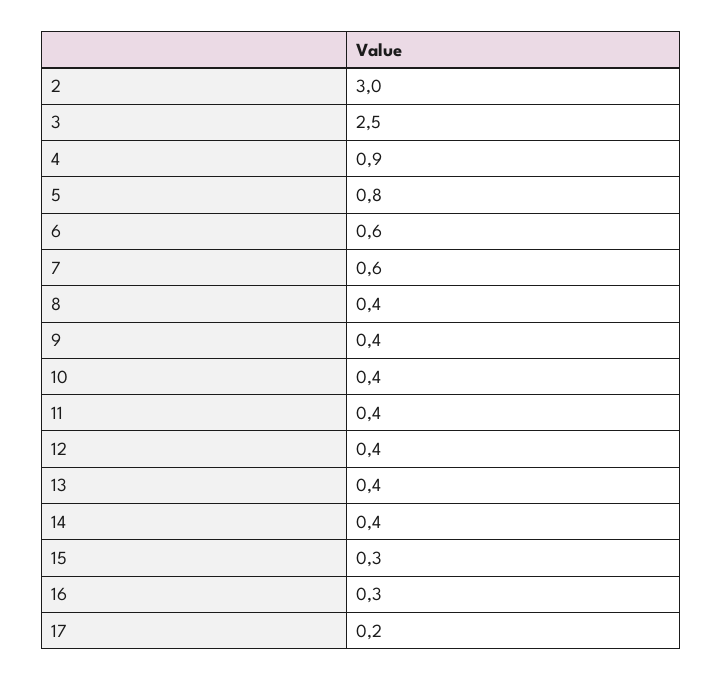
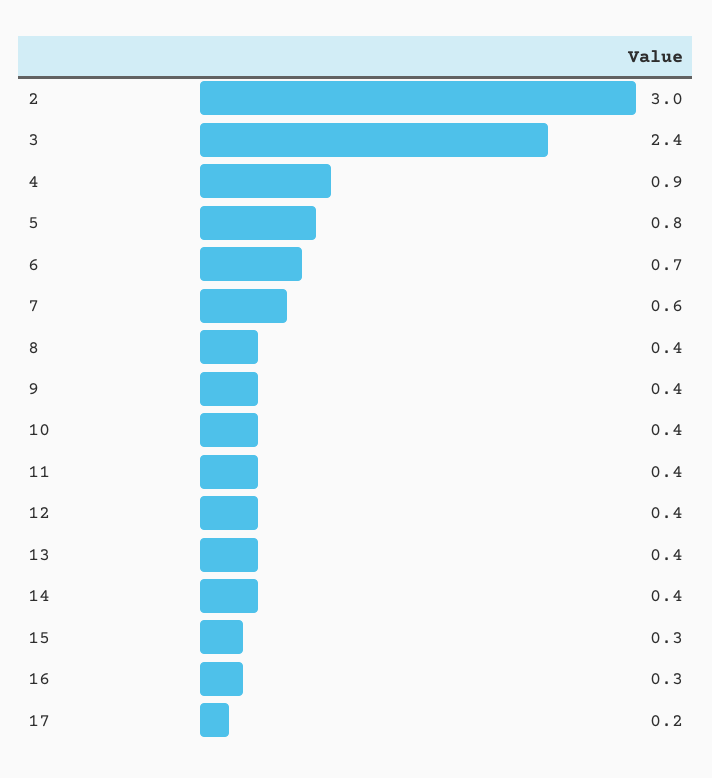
  {
    "2": 3,
-   "3": 2.5,
+   "3": 2.4,
    "4": 0.9,
    "5": 0.8,
-   "6": 0.6,
+   "6": 0.7,
    "7": 0.6,
    "8": 0.4,
    "9": 0.4,
    "10": 0.4,
    "11": 0.4,
    "12": 0.4,
    "13": 0.4,
    "14": 0.4,
    "15": 0.3,
    "16": 0.3,
    "17": 0.2
  }

